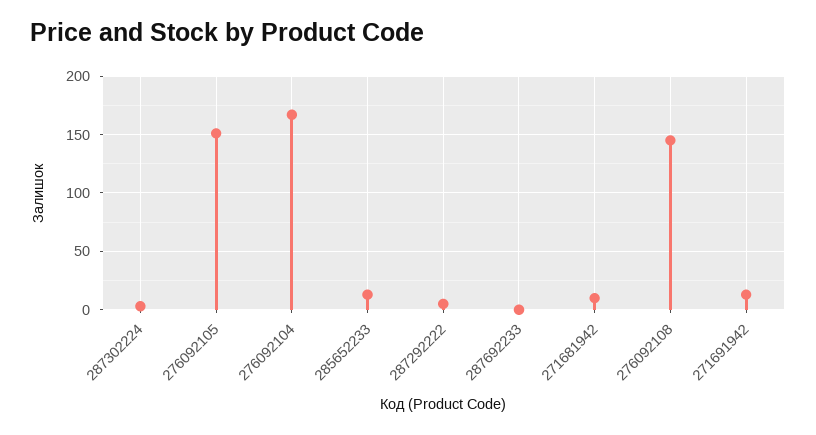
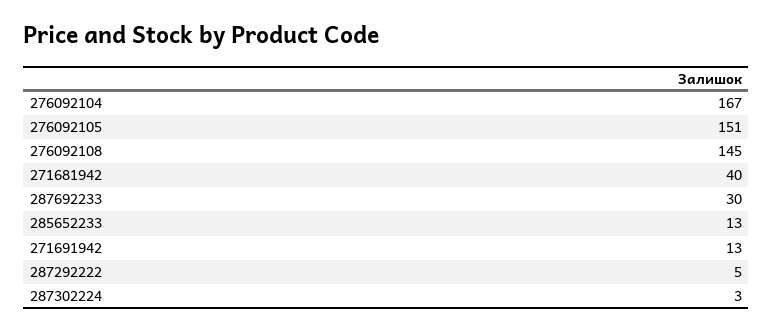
  {
    "287302224": 3,
    "276092105": 151,
    "276092104": 167,
    "285652233": 13,
    "287292222": 5,
-   "287692233": 0,
+   "287692233": 30,
-   "271681942": 10,
+   "271681942": 40,
    "276092108": 145,
    "271691942": 13
  }

